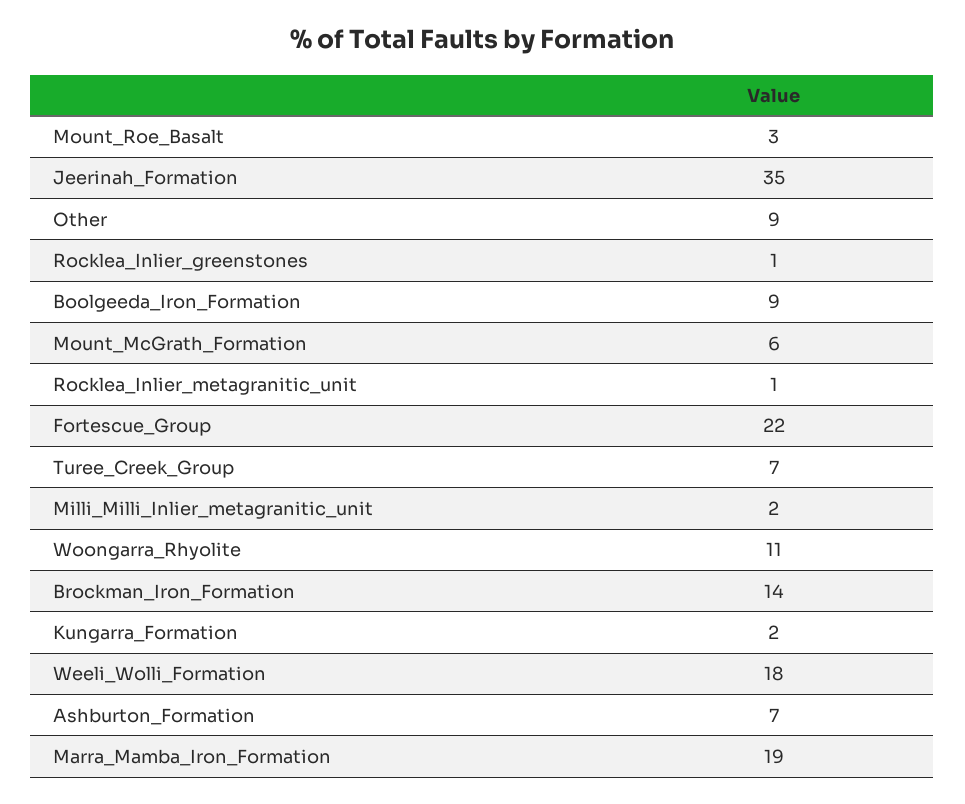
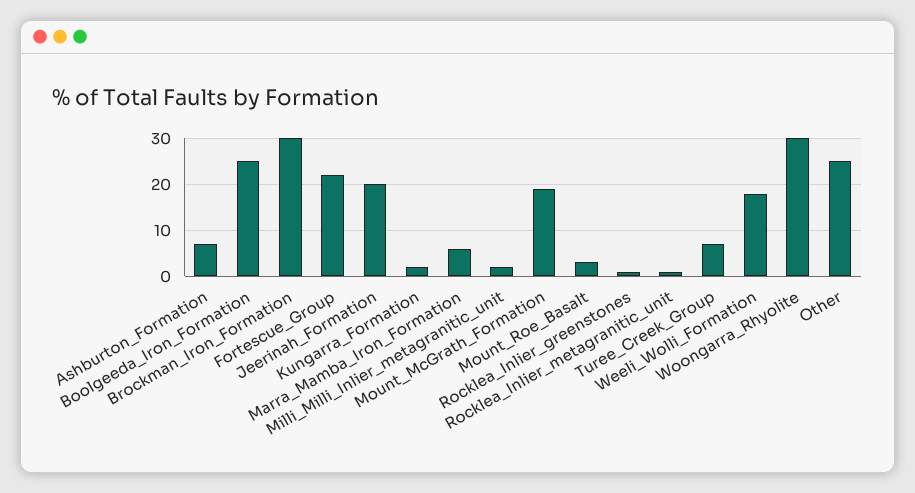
  {
    "Mount_Roe_Basalt": 3,
-   "Jeerinah_Formation": 35,
+   "Jeerinah_Formation": 20,
-   "Other": 9,
+   "Other": 25,
    "Rocklea_Inlier_greenstones": 1,
-   "Boolgeeda_Iron_Formation": 9,
+   "Boolgeeda_Iron_Formation": 25,
-   "Mount_McGrath_Formation": 6,
+   "Mount_McGrath_Formation": 20,
    "Rocklea_Inlier_metagranitic_unit": 1,
    "Fortescue_Group": 22,
    "Turee_Creek_Group": 7,
    "Milli_Milli_Inlier_metagranitic_unit": 2,
-   "Woongarra_Rhyolite": 11,
+   "Woongarra_Rhyolite": 30,
-   "Brockman_Iron_Formation": 14,
+   "Brockman_Iron_Formation": 30,
    "Kungarra_Formation": 2,
    "Weeli_Wolli_Formation": 18,
    "Ashburton_Formation": 7,
-   "Marra_Mamba_Iron_Formation": 19
+   "Marra_Mamba_Iron_Formation": 5
  }

